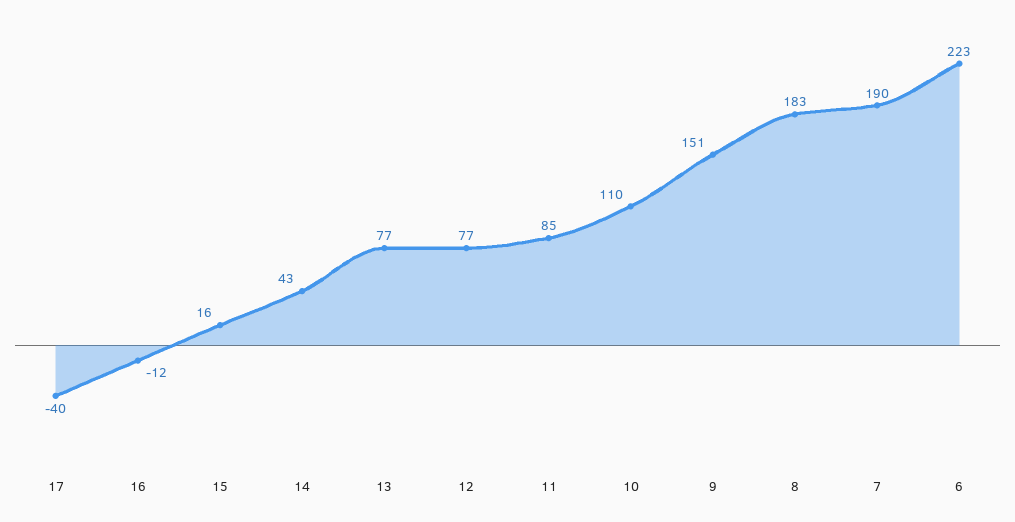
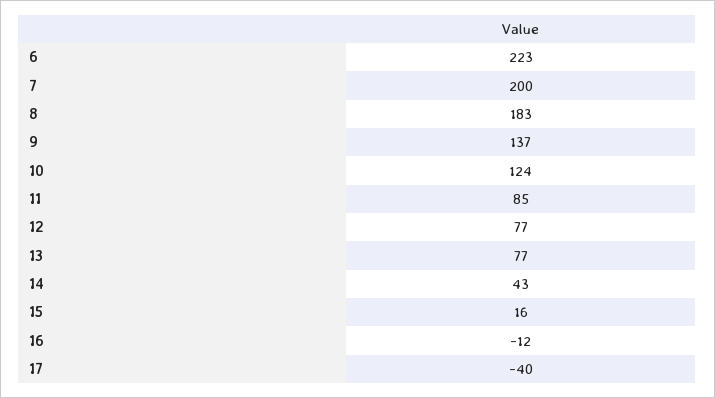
  {
    "17": -40,
    "16": -12,
    "15": 16,
    "14": 43,
    "13": 77,
    "12": 77,
    "11": 85,
-   "10": 110,
+   "10": 124,
-   "9": 151,
+   "9": 137,
    "8": 183,
-   "7": 190,
+   "7": 200,
    "6": 223
  }

